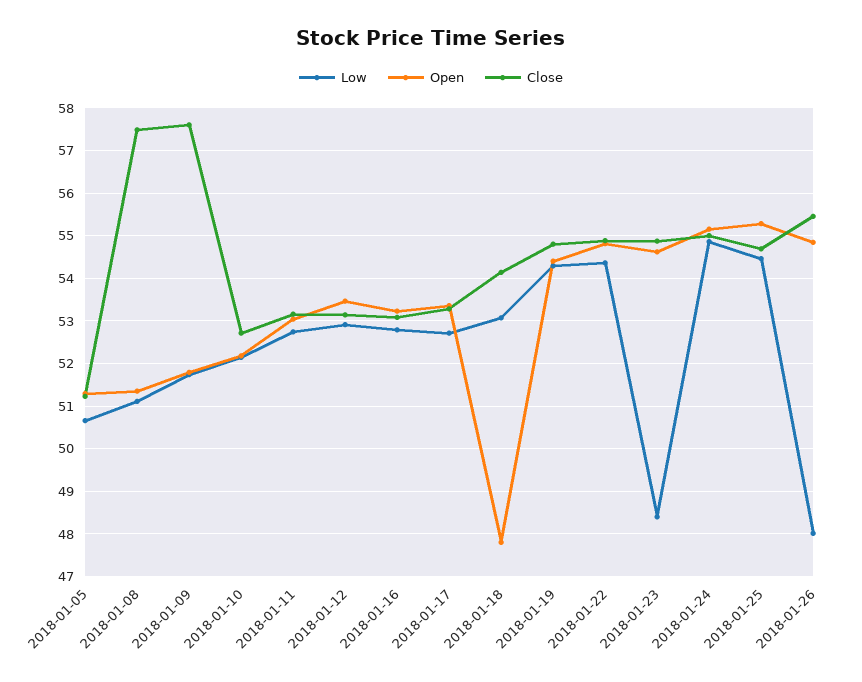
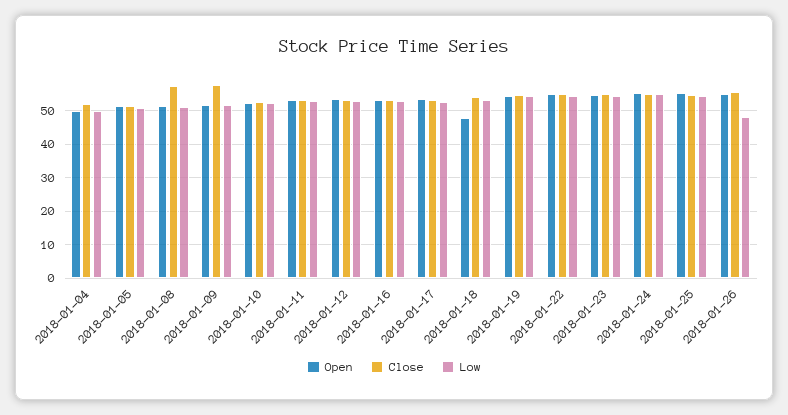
  {
    "Low": {
      "2018-01-05": 50.6,
      "2018-01-08": 51.2,
      "2018-01-09": 51.8,
      "2018-01-10": 52.2,
      "2018-01-11": 52.8,
      "2018-01-12": 53,
      "2018-01-16": 52.8,
      "2018-01-17": 52.8,
      "2018-01-18": 53,
      "2018-01-19": 54.2,
      "2018-01-22": 54.4,
-     "2018-01-23": 48.4,
+     "2018-01-23": 54,
      "2018-01-24": 54.8,
      "2018-01-25": 54.4,
-     "2018-01-26": 48
+     "2018-01-26": 48,
+     "2018-01-04": 50
    },
    "Open": {
      "2018-01-05": 51.2,
      "2018-01-08": 51.4,
      "2018-01-09": 51.8,
      "2018-01-10": 52.2,
      "2018-01-11": 53,
      "2018-01-12": 53.4,
      "2018-01-16": 53.2,
      "2018-01-17": 53.4,
      "2018-01-18": 47.8,
      "2018-01-19": 54.4,
      "2018-01-22": 54.8,
      "2018-01-23": 54.6,
      "2018-01-24": 55.2,
      "2018-01-25": 55.2,
-     "2018-01-26": 54.8
+     "2018-01-26": 54.8,
+     "2018-01-04": 50
    },
    "Close": {
      "2018-01-05": 51.2,
      "2018-01-08": 57.4,
      "2018-01-09": 57.6,
      "2018-01-10": 52.8,
      "2018-01-11": 53.2,
      "2018-01-12": 53.2,
      "2018-01-16": 53,
      "2018-01-17": 53.2,
      "2018-01-18": 54.2,
      "2018-01-19": 54.8,
      "2018-01-22": 54.8,
      "2018-01-23": 54.8,
      "2018-01-24": 55,
      "2018-01-25": 54.6,
-     "2018-01-26": 55.4
+     "2018-01-26": 55.4,
+     "2018-01-04": 52
    }
  }

